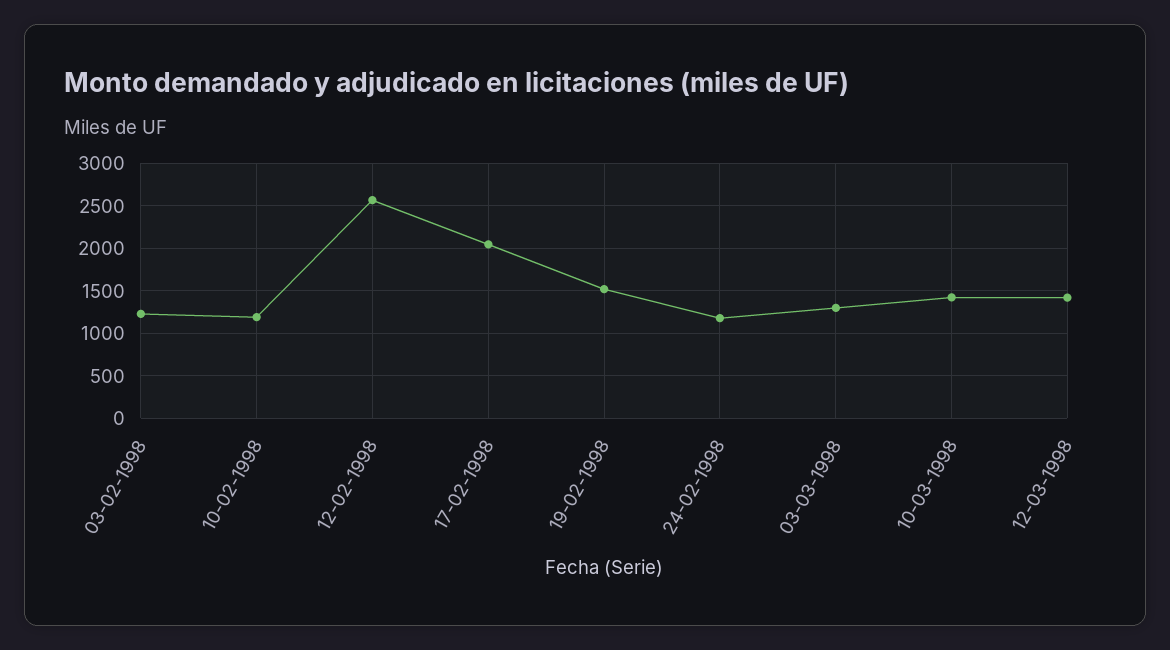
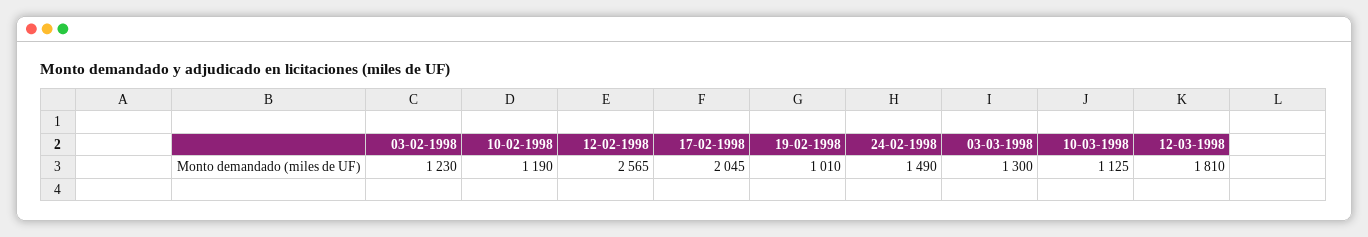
  {
    "03-02-1998": 1230,
    "10-02-1998": 1190,
    "12-02-1998": 2565,
    "17-02-1998": 2045,
-   "19-02-1998": 1500,
+   "19-02-1998": 1010,
-   "24-02-1998": 1200,
+   "24-02-1998": 1490,
    "03-03-1998": 1300,
-   "10-03-1998": 1400,
+   "10-03-1998": 1125,
-   "12-03-1998": 1400
+   "12-03-1998": 1810
  }

